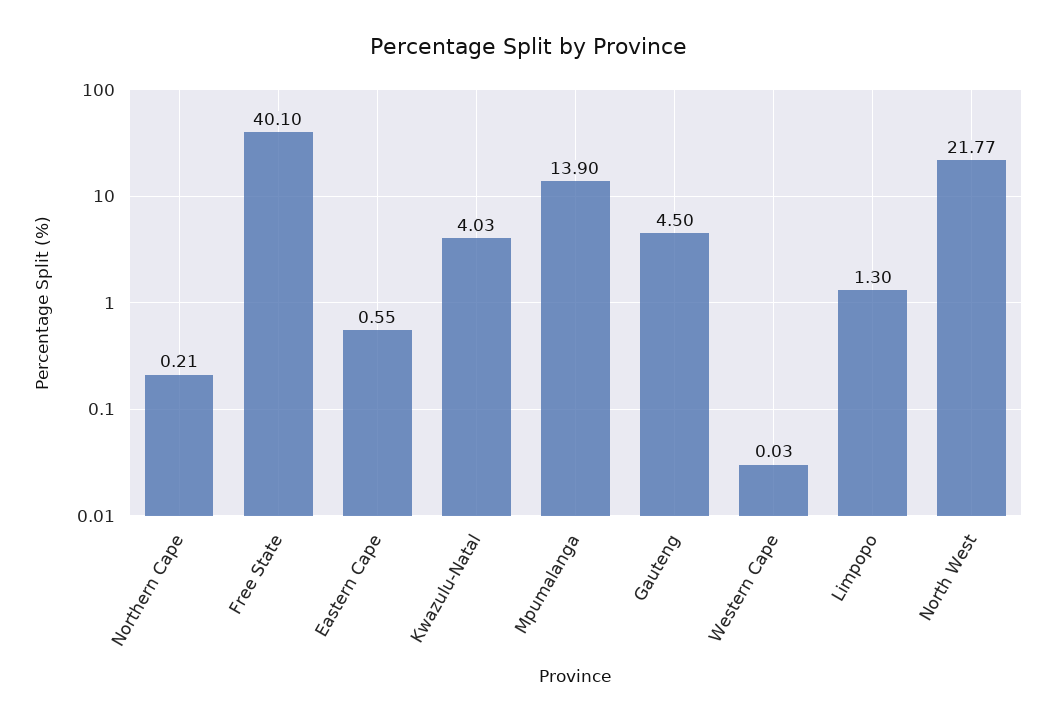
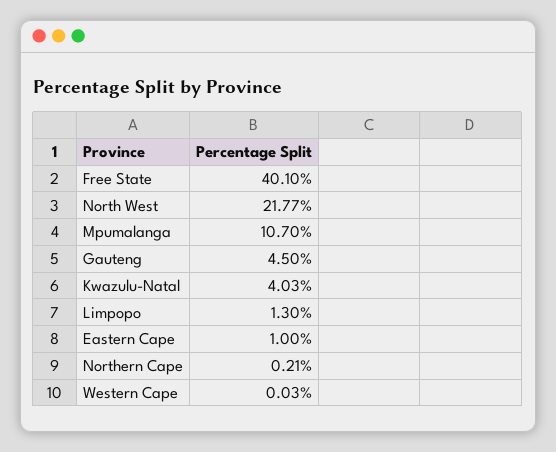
  {
    "Northern Cape": 0.21,
    "Free State": 40.1,
-   "Eastern Cape": 0.55,
+   "Eastern Cape": 1,
    "Kwazulu-Natal": 4.03,
-   "Mpumalanga": 13.9,
+   "Mpumalanga": 10.7,
    "Gauteng": 4.5,
    "Western Cape": 0.03,
    "Limpopo": 1.3,
    "North West": 21.77
  }

